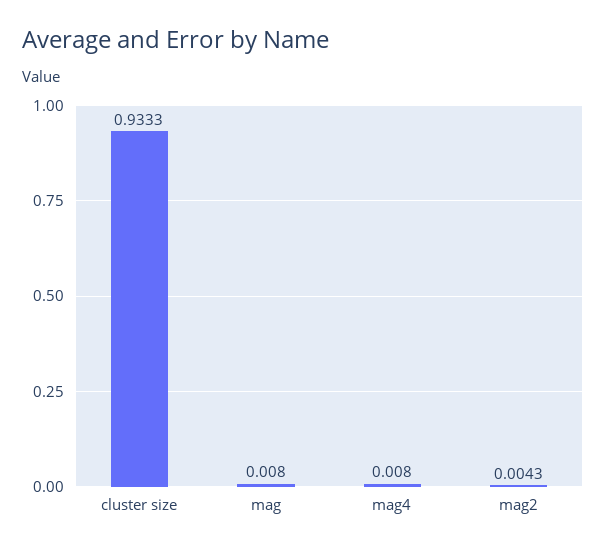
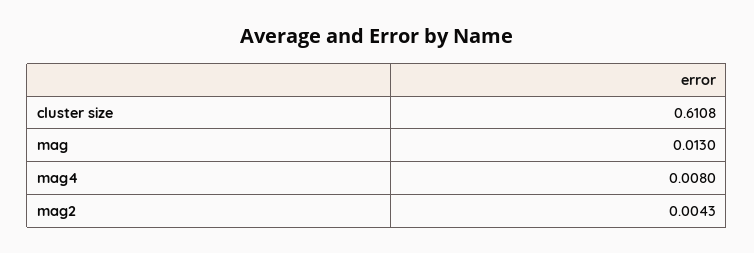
  {
-   "cluster size": 0.9333,
+   "cluster size": 0.6108,
-   "mag": 0.008,
+   "mag": 0.013,
    "mag4": 0.008,
    "mag2": 0.0043
  }

